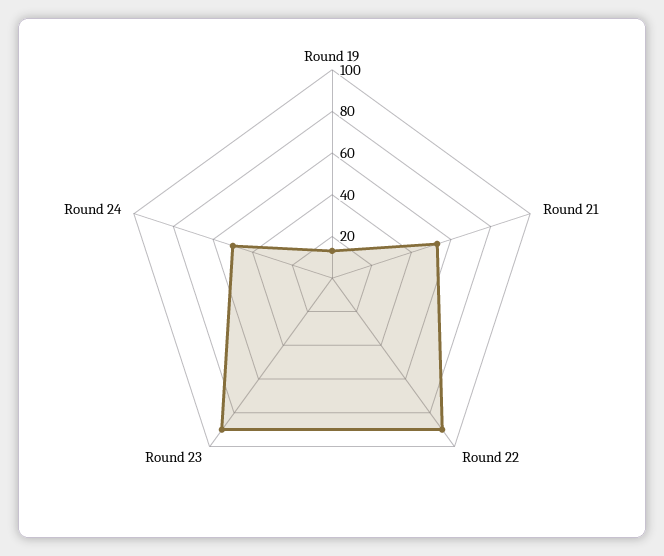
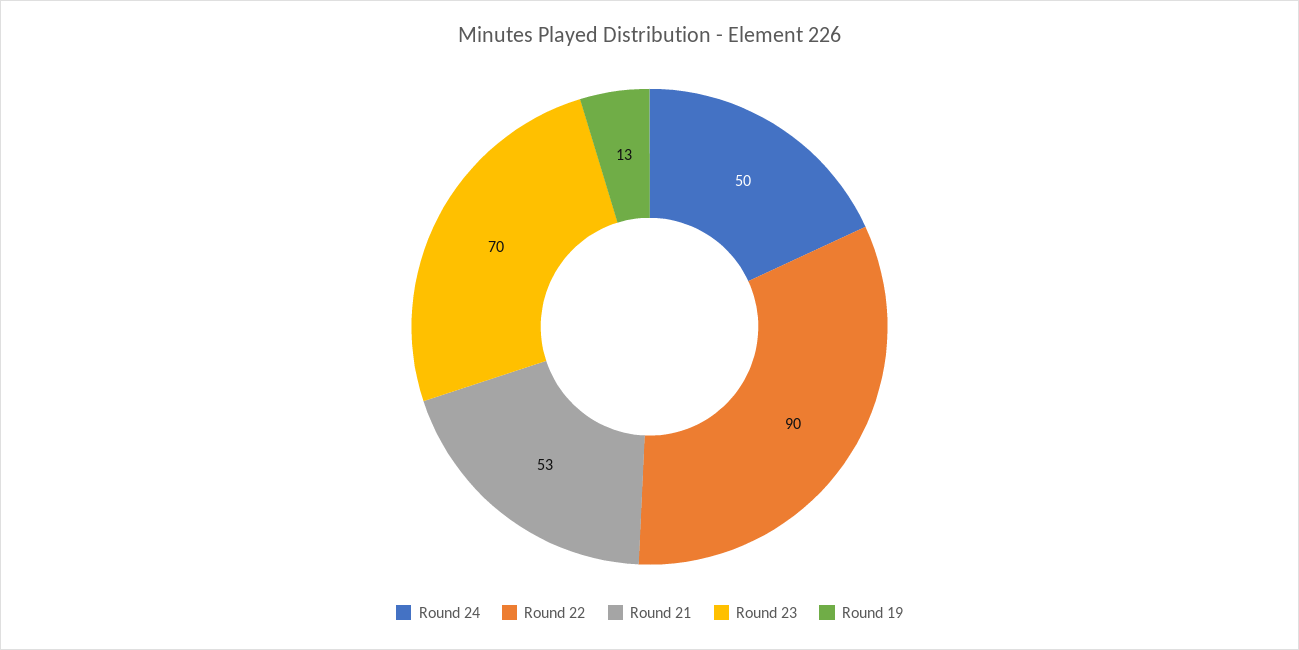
  {
    "Round 19": 13,
    "Round 21": 53,
    "Round 22": 90,
-   "Round 23": 90,
+   "Round 23": 70,
    "Round 24": 50
  }

